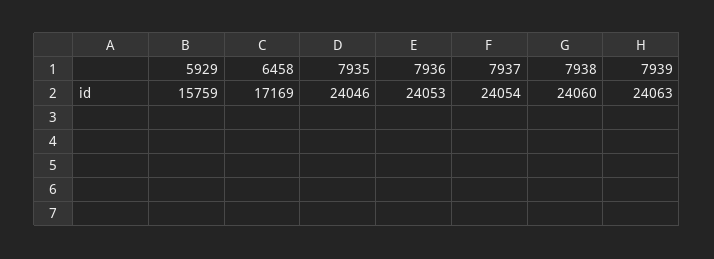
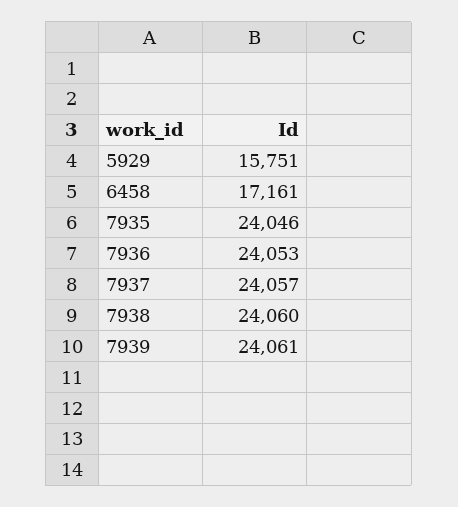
  {
-   "5929": 15759,
+   "5929": 15751,
-   "6458": 17169,
+   "6458": 17161,
    "7935": 24046,
    "7936": 24053,
-   "7937": 24054,
+   "7937": 24057,
    "7938": 24060,
-   "7939": 24063
+   "7939": 24061
  }

